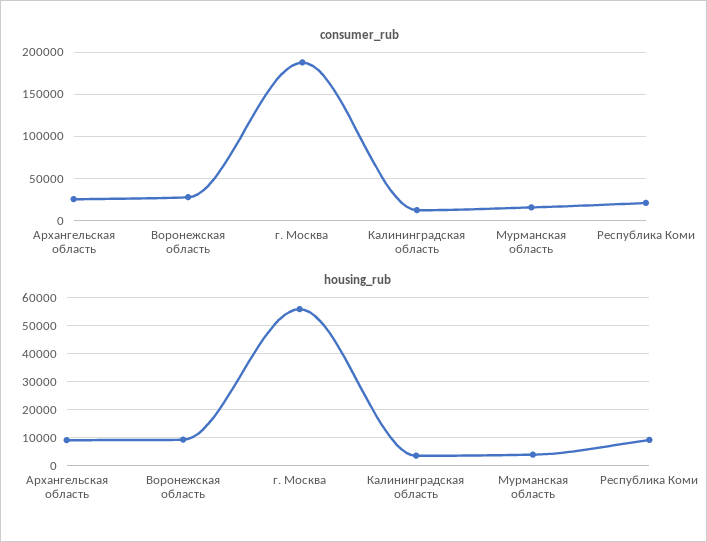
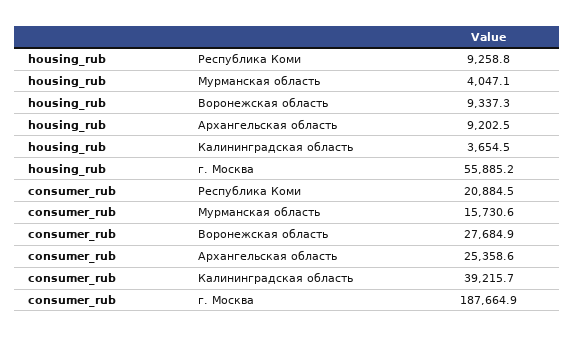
  {
    "consumer_rub": {
      "Архангельская область": 25358.6,
      "Воронежская область": 27684.9,
      "г. Москва": 187664.9,
-     "Калининградская область": 10000,
+     "Калининградская область": 39215.7,
      "Мурманская область": 15730.6,
      "Республика Коми": 20884.5
    },
    "housing_rub": {
      "Архангельская область": 9202.5,
      "Воронежская область": 9337.3,
      "г. Москва": 55885.2,
      "Калининградская область": 3654.5,
      "Мурманская область": 4047.1,
      "Республика Коми": 9258.8
    }
  }

